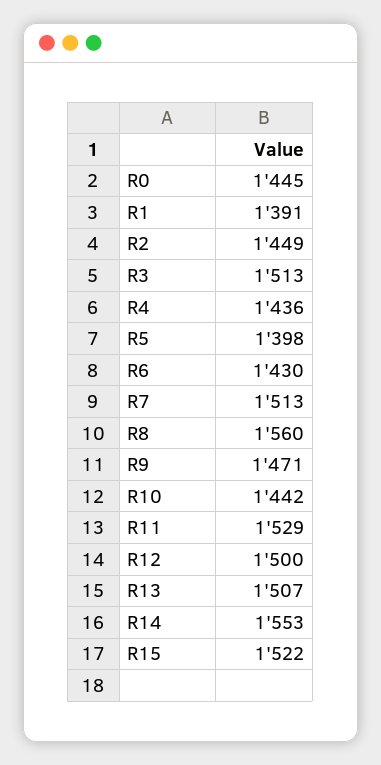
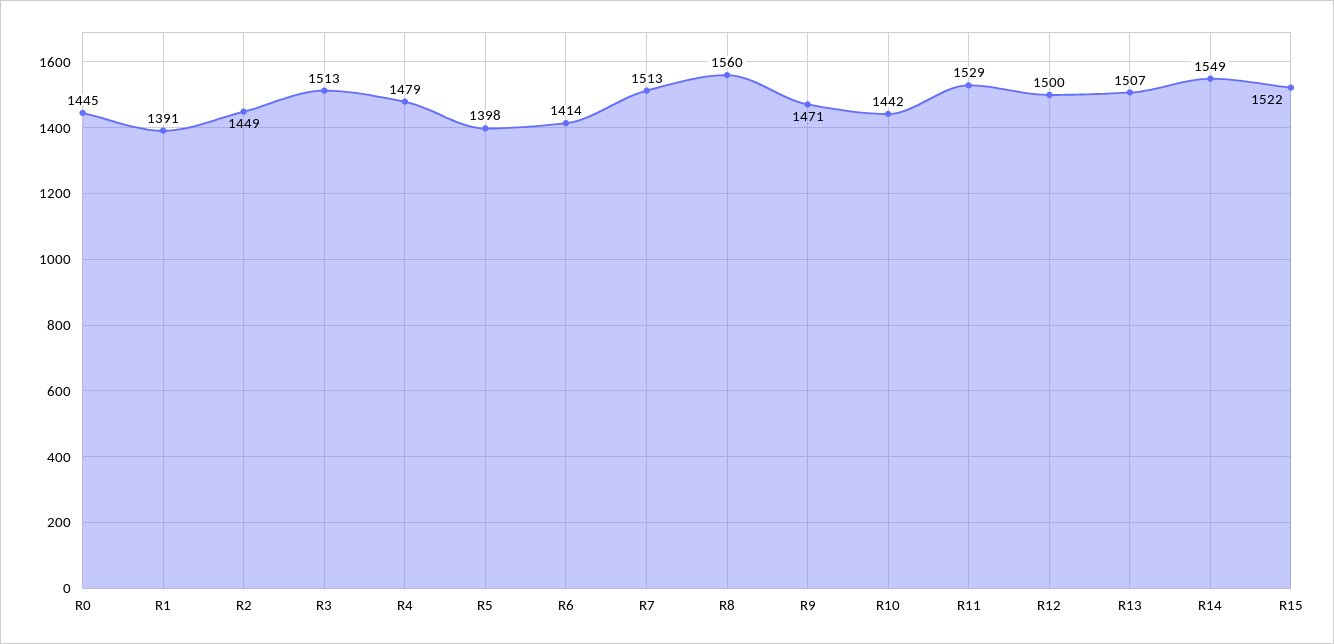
  {
    "R0": 1445,
    "R1": 1391,
    "R2": 1449,
    "R3": 1513,
-   "R4": 1436,
+   "R4": 1479,
    "R5": 1398,
-   "R6": 1430,
+   "R6": 1414,
    "R7": 1513,
    "R8": 1560,
    "R9": 1471,
    "R10": 1442,
    "R11": 1529,
    "R12": 1500,
    "R13": 1507,
-   "R14": 1553,
+   "R14": 1549,
    "R15": 1522
  }

